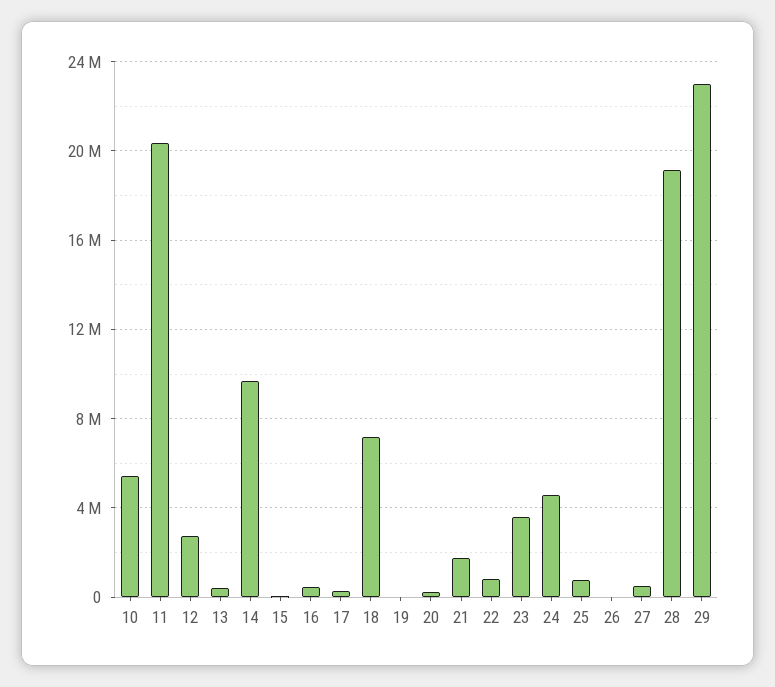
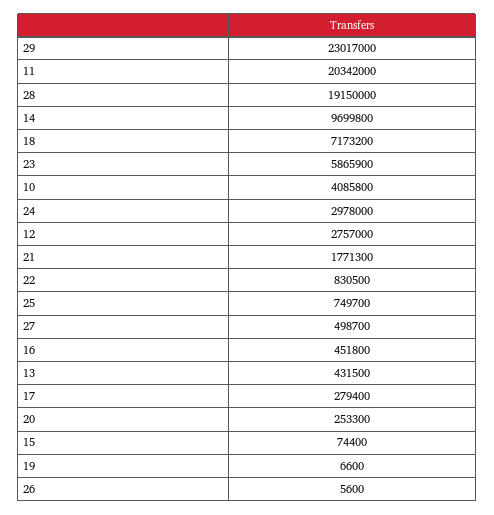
  {
-   "10": 5500000,
+   "10": 4085800,
    "11": 20342000,
    "12": 2757000,
    "13": 431500,
    "14": 9699800,
    "15": 74400,
    "16": 451800,
    "17": 279400,
    "18": 7173200,
    "19": 6600,
    "20": 253300,
    "21": 1771300,
    "22": 830500,
-   "23": 3500000,
+   "23": 5865900,
-   "24": 4500000,
+   "24": 2978000,
    "25": 749700,
    "26": 5600,
    "27": 498700,
    "28": 19150000,
    "29": 23017000
  }

